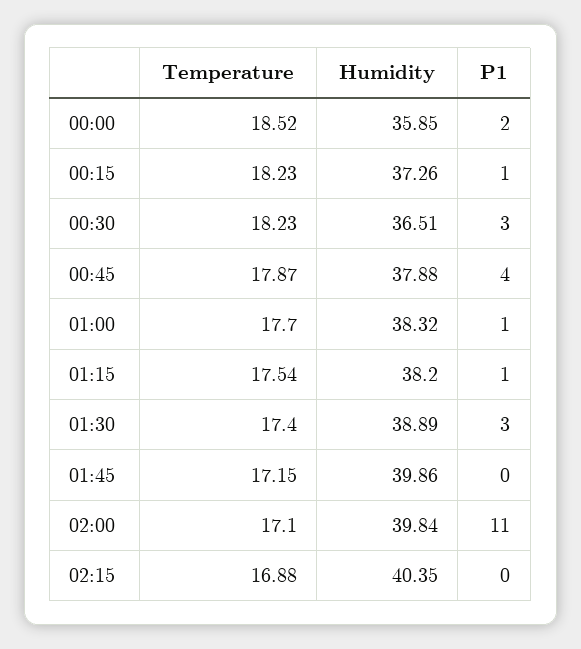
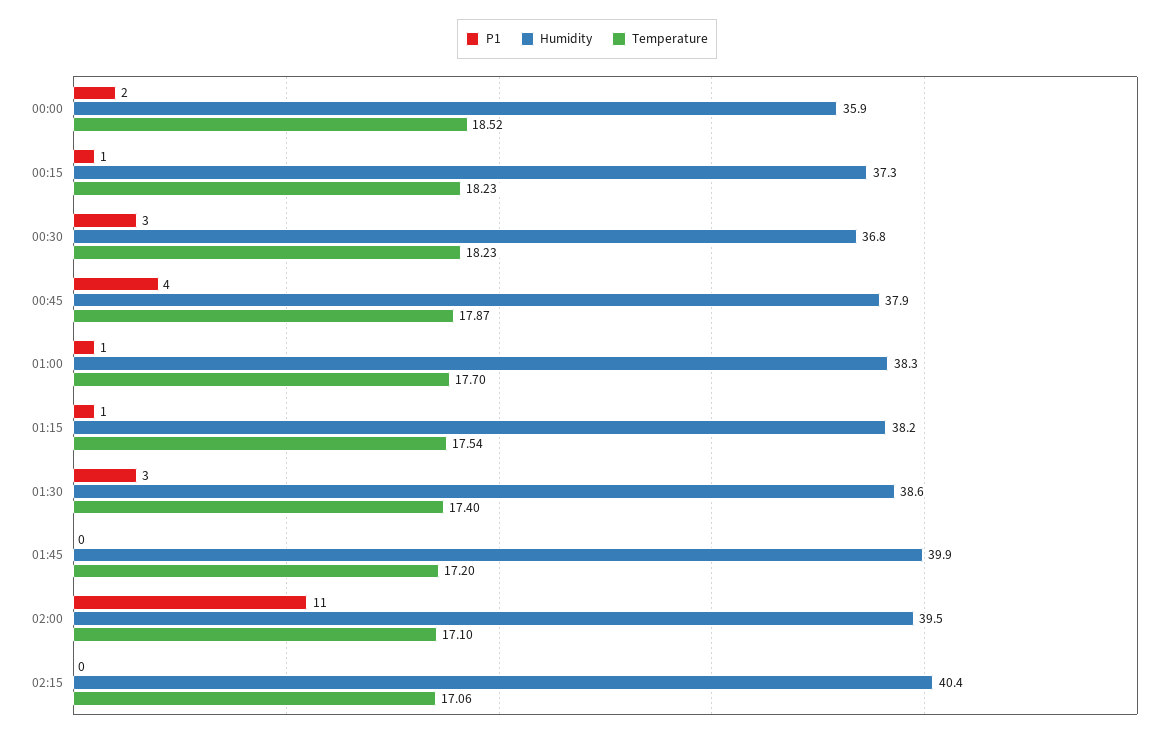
  {
    "Temperature": {
      "00:00": 18.52,
      "00:15": 18.23,
      "00:30": 18.23,
      "00:45": 17.87,
      "01:00": 17.7,
      "01:15": 17.54,
      "01:30": 17.4,
-     "01:45": 17.15,
+     "01:45": 17.2,
      "02:00": 17.1,
-     "02:15": 16.88
+     "02:15": 17.06
    },
    "Humidity": {
      "00:00": 35.85,
      "00:15": 37.26,
-     "00:30": 36.51,
+     "00:30": 36.8,
      "00:45": 37.88,
      "01:00": 38.32,
      "01:15": 38.2,
-     "01:30": 38.89,
+     "01:30": 38.6,
      "01:45": 39.86,
-     "02:00": 39.84,
+     "02:00": 39.5,
      "02:15": 40.35
    },
    "P1": {
      "00:00": 2,
      "00:15": 1,
      "00:30": 3,
      "00:45": 4,
      "01:00": 1,
      "01:15": 1,
      "01:30": 3,
      "01:45": 0,
      "02:00": 11,
      "02:15": 0
    }
  }

